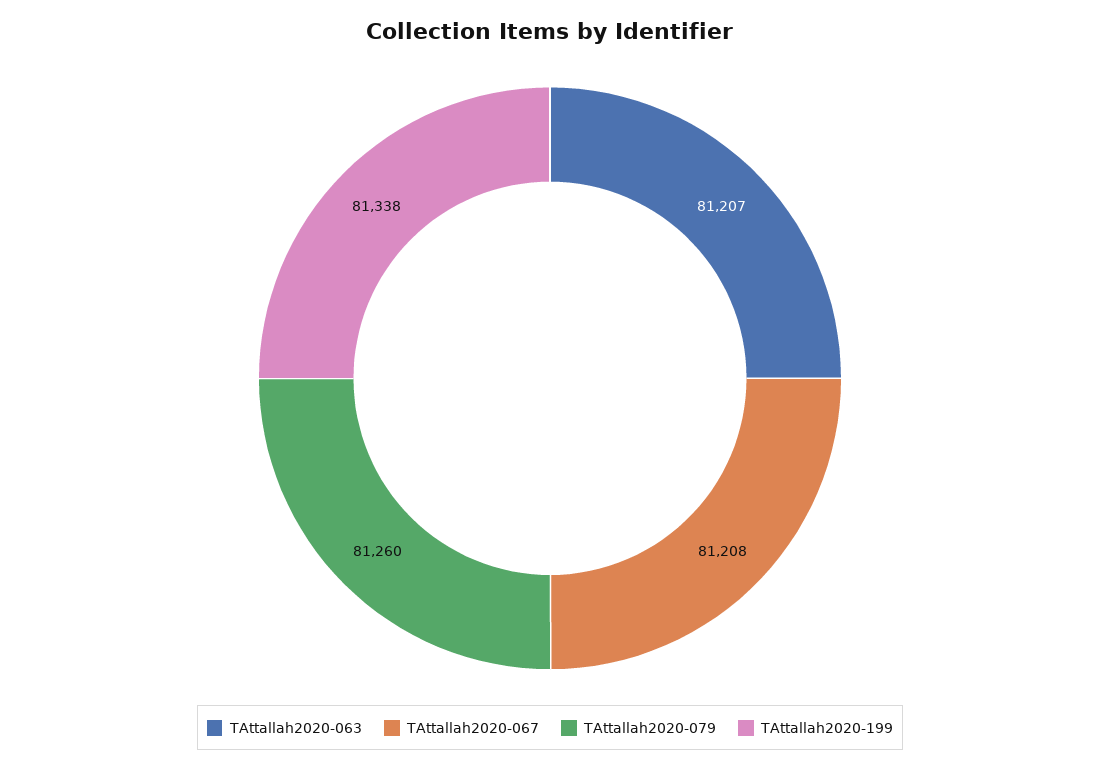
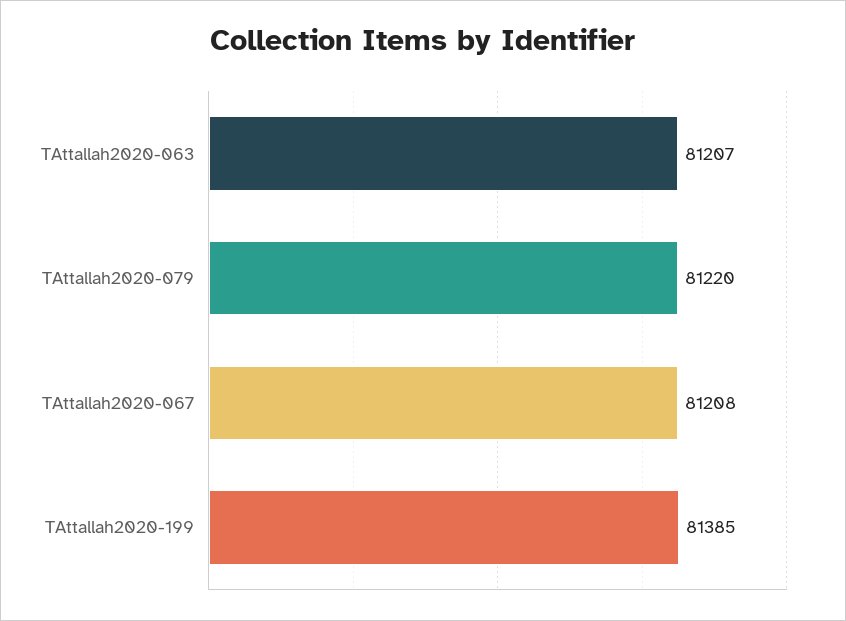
  {
    "TAttallah2020-063": 81207,
    "TAttallah2020-067": 81208,
-   "TAttallah2020-079": 81260,
+   "TAttallah2020-079": 81220,
-   "TAttallah2020-199": 81338
+   "TAttallah2020-199": 81385
  }

